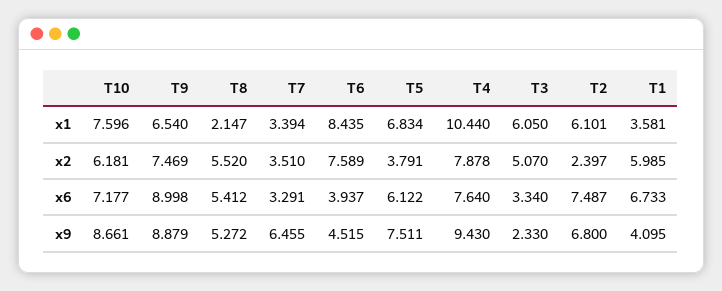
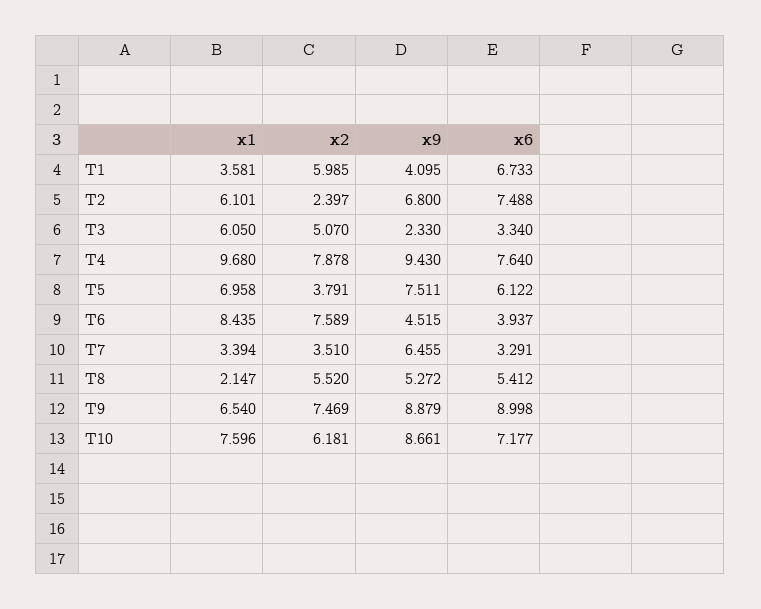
  {
    "T10": {
      "x1": 7.596,
      "x2": 6.181,
      "x6": 7.177,
      "x9": 8.661
    },
    "T9": {
      "x1": 6.54,
      "x2": 7.469,
      "x6": 8.998,
      "x9": 8.879
    },
    "T8": {
      "x1": 2.147,
      "x2": 5.52,
      "x6": 5.412,
      "x9": 5.272
    },
    "T7": {
      "x1": 3.394,
      "x2": 3.51,
      "x6": 3.291,
      "x9": 6.455
    },
    "T6": {
      "x1": 8.435,
      "x2": 7.589,
      "x6": 3.937,
      "x9": 4.515
    },
    "T5": {
-     "x1": 6.834,
+     "x1": 6.958,
      "x2": 3.791,
      "x6": 6.122,
      "x9": 7.511
    },
    "T4": {
-     "x1": 10.44,
+     "x1": 9.68,
      "x2": 7.878,
      "x6": 7.64,
      "x9": 9.43
    },
    "T3": {
      "x1": 6.05,
      "x2": 5.07,
      "x6": 3.34,
      "x9": 2.33
    },
    "T2": {
      "x1": 6.101,
      "x2": 2.397,
-     "x6": 7.487,
+     "x6": 7.488,
      "x9": 6.8
    },
    "T1": {
      "x1": 3.581,
      "x2": 5.985,
      "x6": 6.733,
      "x9": 4.095
    }
  }

